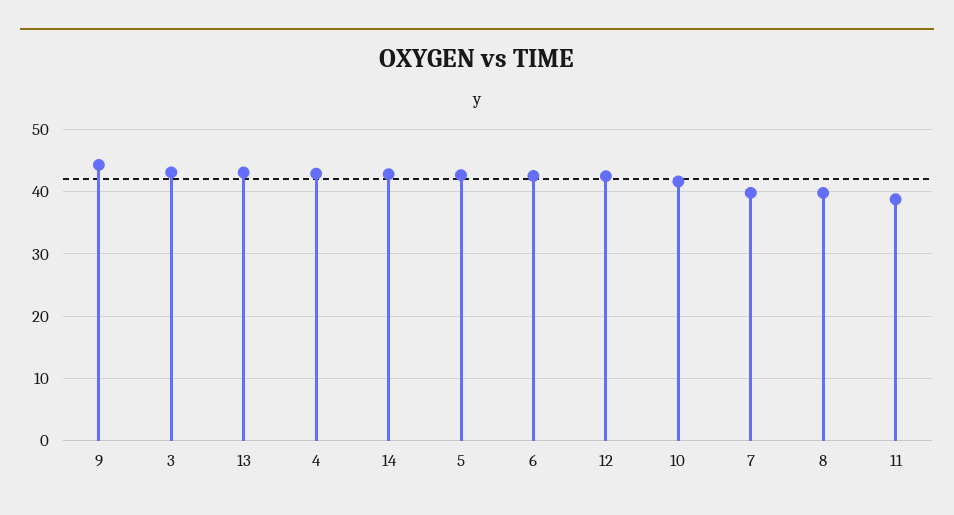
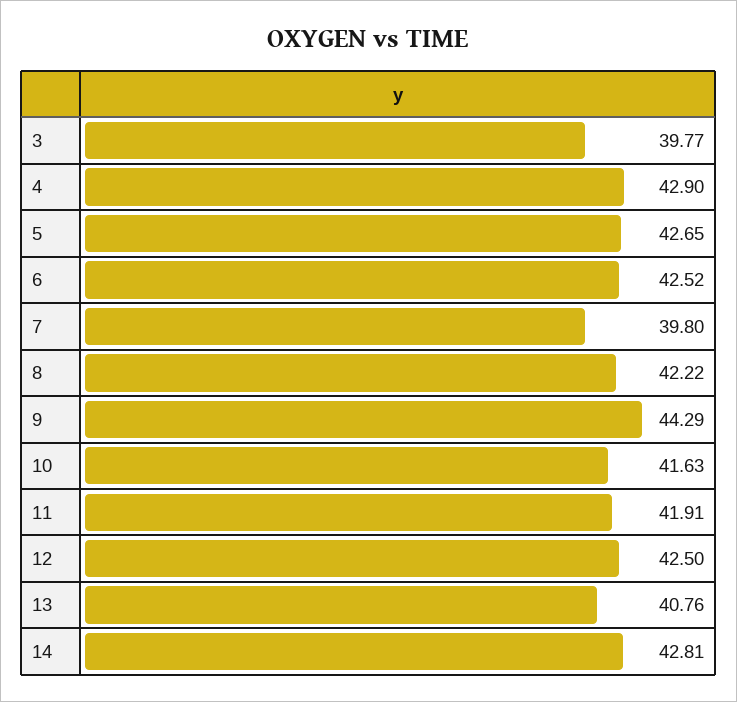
  {
    "9": 44.29,
-   "3": 43,
+   "3": 39.77,
-   "13": 43,
+   "13": 40.76,
    "4": 42.9,
    "14": 42.81,
    "5": 42.65,
    "6": 42.52,
    "12": 42.5,
    "10": 41.63,
    "7": 39.8,
-   "8": 40,
+   "8": 42.22,
-   "11": 39
+   "11": 41.91
  }

